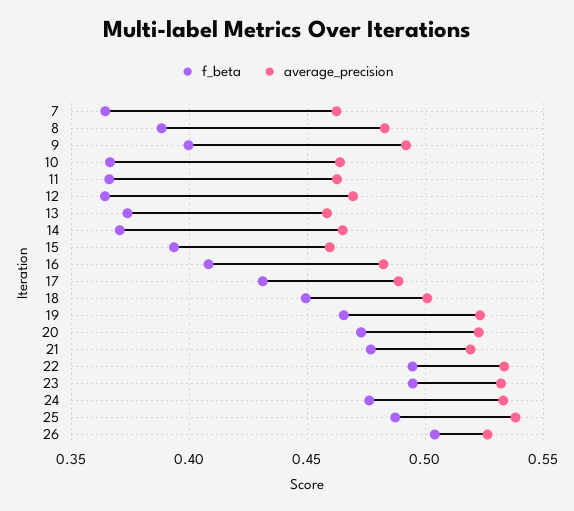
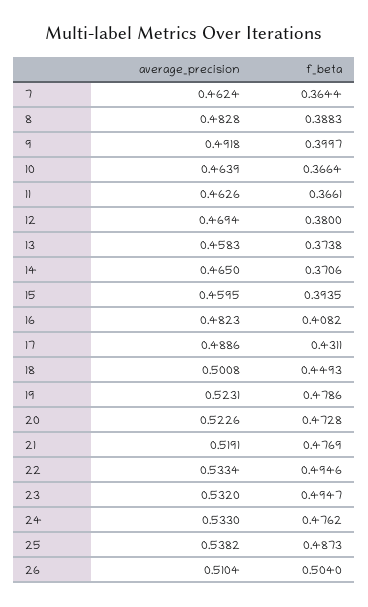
  {
    "f_beta": {
      "7": 0.3644,
      "8": 0.3883,
      "9": 0.3997,
      "10": 0.3664,
      "11": 0.3661,
-     "12": 0.365,
+     "12": 0.38,
      "13": 0.3738,
      "14": 0.3706,
      "15": 0.3935,
      "16": 0.4082,
      "17": 0.4311,
      "18": 0.4493,
-     "19": 0.465,
+     "19": 0.4786,
      "20": 0.4728,
      "21": 0.4769,
      "22": 0.4946,
      "23": 0.4947,
      "24": 0.4762,
      "25": 0.4873,
      "26": 0.504
    },
    "average_precision": {
      "7": 0.4624,
      "8": 0.4828,
      "9": 0.4918,
      "10": 0.4639,
      "11": 0.4626,
      "12": 0.4694,
      "13": 0.4583,
      "14": 0.465,
      "15": 0.4595,
      "16": 0.4823,
      "17": 0.4886,
      "18": 0.5008,
      "19": 0.5231,
      "20": 0.5226,
      "21": 0.5191,
      "22": 0.5334,
      "23": 0.532,
      "24": 0.533,
      "25": 0.5382,
-     "26": 0.525
+     "26": 0.5104
    }
  }

